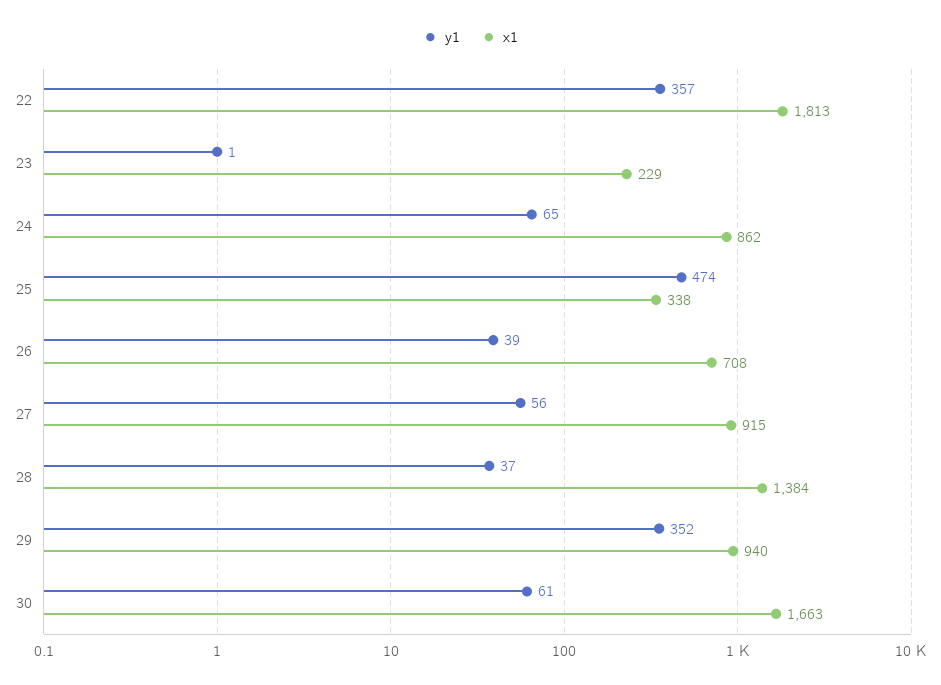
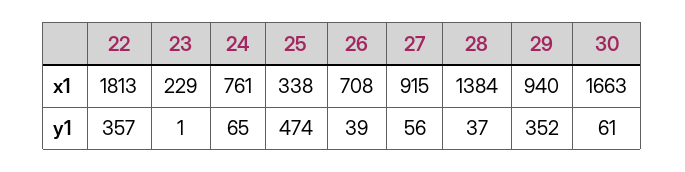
  {
    "y1": {
      "22": 357,
      "23": 1,
      "24": 65,
      "25": 474,
      "26": 39,
      "27": 56,
      "28": 37,
      "29": 352,
      "30": 61
    },
    "x1": {
      "22": 1813,
      "23": 229,
-     "24": 862,
+     "24": 761,
      "25": 338,
      "26": 708,
      "27": 915,
      "28": 1384,
      "29": 940,
      "30": 1663
    }
  }

